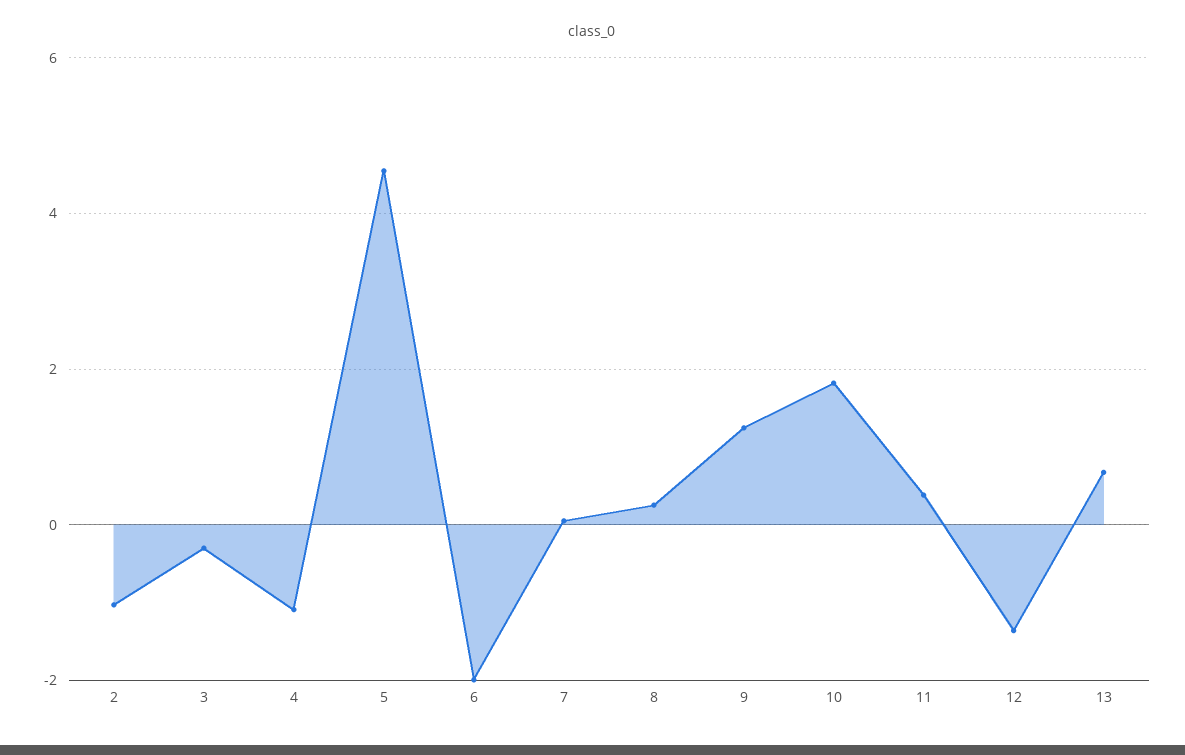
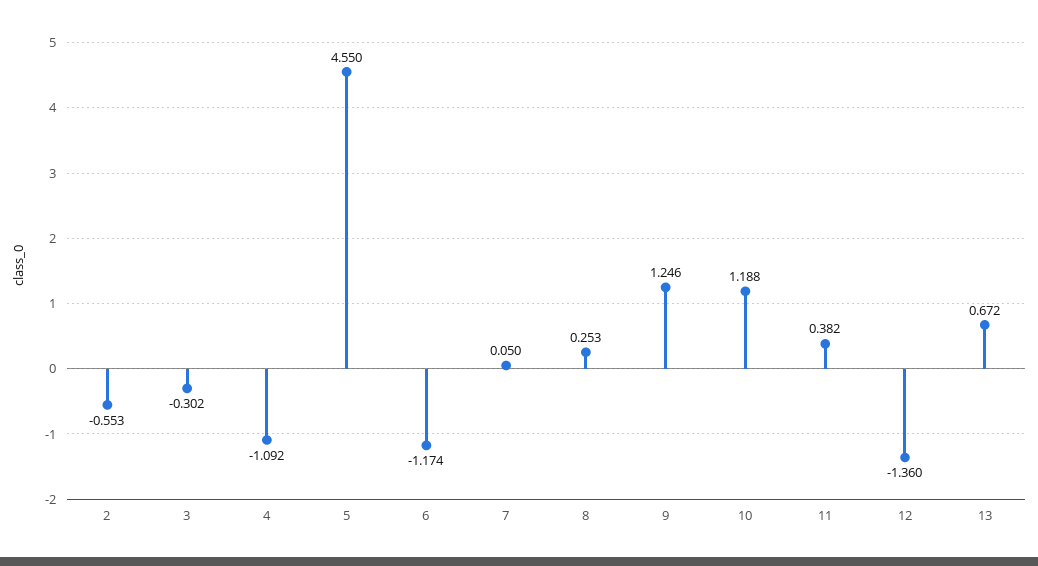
  {
-   "2": -1,
+   "2": -0.553,
    "3": -0.302,
    "4": -1.092,
    "5": 4.55,
-   "6": -2,
+   "6": -1.174,
    "7": 0.05,
    "8": 0.253,
    "9": 1.246,
-   "10": 1.8,
+   "10": 1.188,
    "11": 0.382,
    "12": -1.36,
    "13": 0.672
  }

